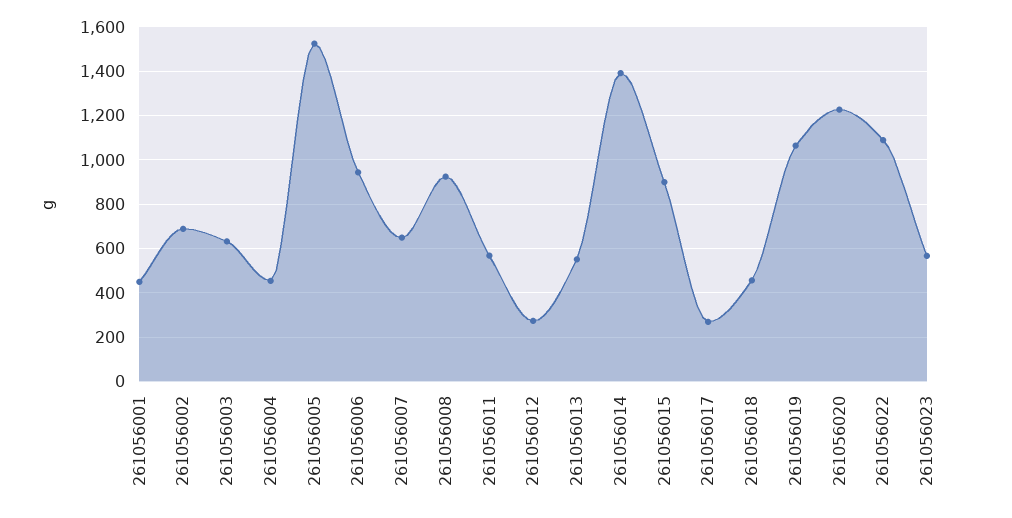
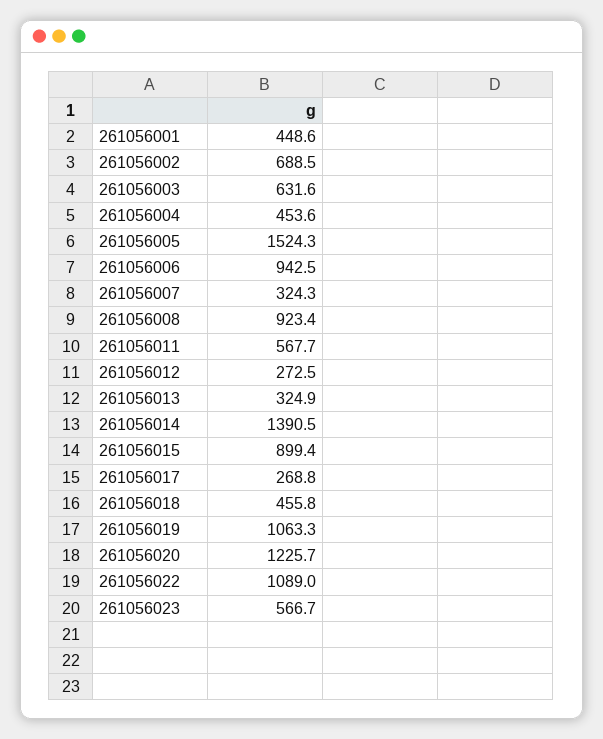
  {
    "261056001": 448.6,
    "261056002": 688.5,
    "261056003": 631.6,
    "261056004": 453.6,
    "261056005": 1524.3,
    "261056006": 942.5,
-   "261056007": 650,
+   "261056007": 324.3,
    "261056008": 923.4,
    "261056011": 567.7,
    "261056012": 272.5,
-   "261056013": 550,
+   "261056013": 324.9,
    "261056014": 1390.5,
    "261056015": 899.4,
    "261056017": 268.8,
    "261056018": 455.8,
    "261056019": 1063.3,
    "261056020": 1225.7,
    "261056022": 1089,
    "261056023": 566.7
  }

